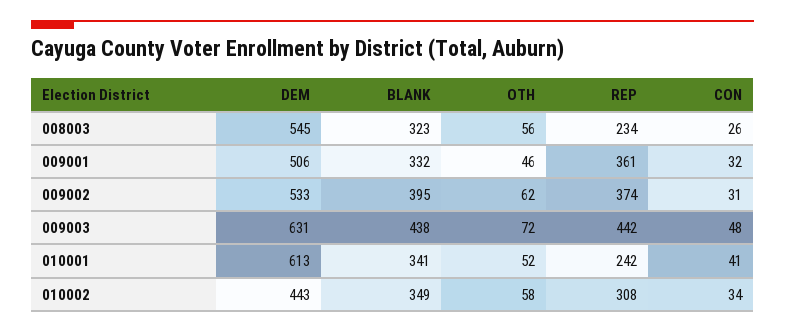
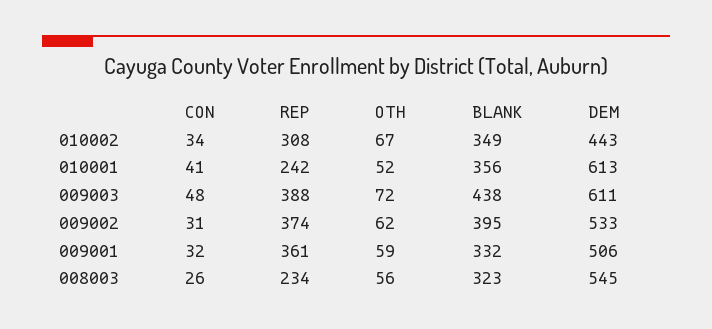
  {
    "DEM": {
      "008003": 545,
      "009001": 506,
      "009002": 533,
-     "009003": 631,
+     "009003": 611,
      "010001": 613,
      "010002": 443
    },
    "BLANK": {
      "008003": 323,
      "009001": 332,
      "009002": 395,
      "009003": 438,
-     "010001": 341,
+     "010001": 356,
      "010002": 349
    },
    "OTH": {
      "008003": 56,
-     "009001": 46,
+     "009001": 59,
      "009002": 62,
      "009003": 72,
      "010001": 52,
-     "010002": 58
+     "010002": 67
    },
    "REP": {
      "008003": 234,
      "009001": 361,
      "009002": 374,
-     "009003": 442,
+     "009003": 388,
      "010001": 242,
      "010002": 308
    },
    "CON": {
      "008003": 26,
      "009001": 32,
      "009002": 31,
      "009003": 48,
      "010001": 41,
      "010002": 34
    }
  }

